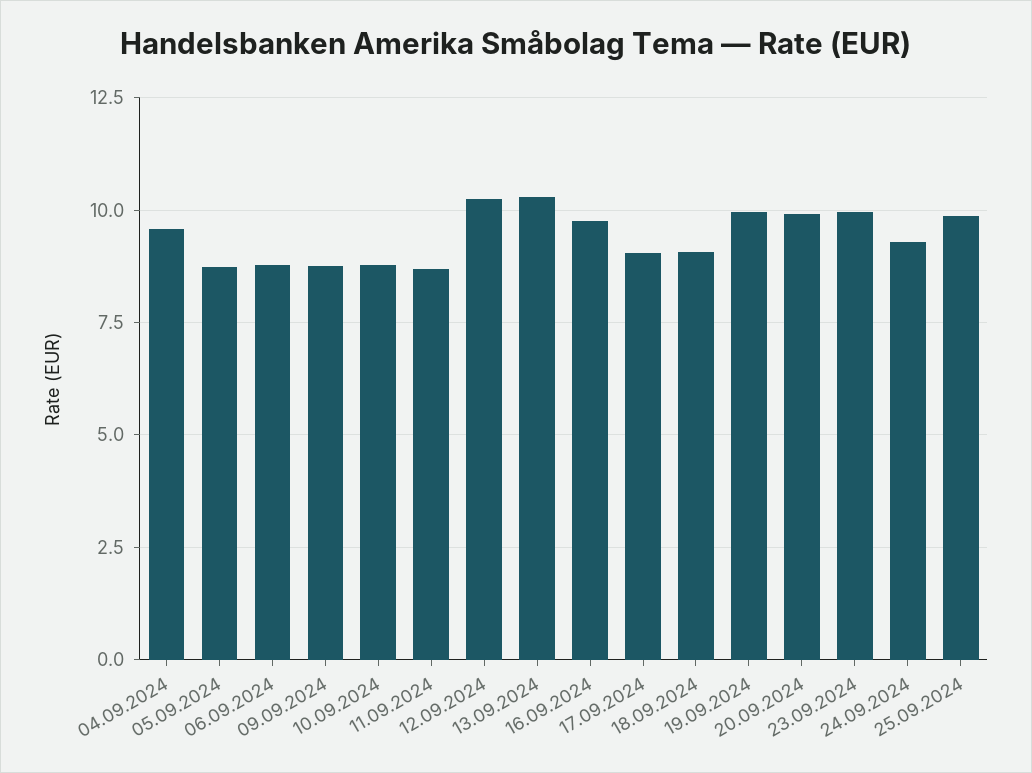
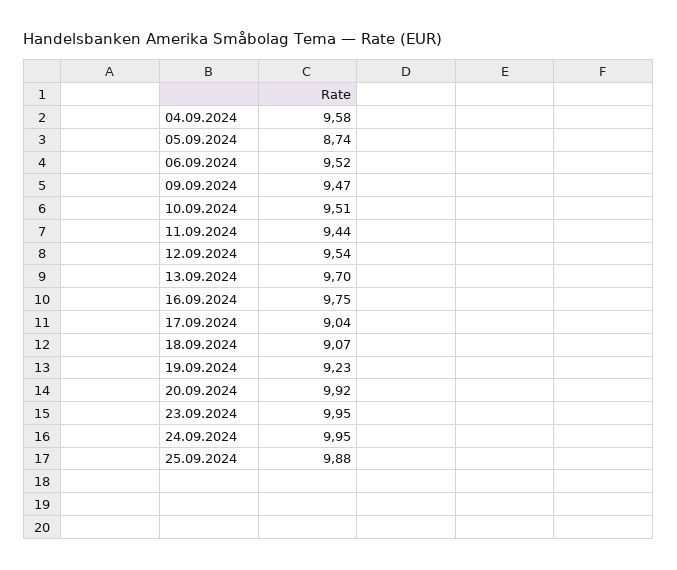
  {
    "04.09.2024": 9.58,
    "05.09.2024": 8.74,
-   "06.09.2024": 8.75,
+   "06.09.2024": 9.52,
-   "09.09.2024": 8.75,
+   "09.09.2024": 9.47,
-   "10.09.2024": 8.75,
+   "10.09.2024": 9.51,
-   "11.09.2024": 8.75,
+   "11.09.2024": 9.44,
-   "12.09.2024": 10.25,
+   "12.09.2024": 9.54,
-   "13.09.2024": 10.25,
+   "13.09.2024": 9.7,
    "16.09.2024": 9.75,
    "17.09.2024": 9.04,
    "18.09.2024": 9.07,
-   "19.09.2024": 10,
+   "19.09.2024": 9.23,
    "20.09.2024": 9.92,
    "23.09.2024": 9.95,
-   "24.09.2024": 9.25,
+   "24.09.2024": 9.95,
    "25.09.2024": 9.88
  }

